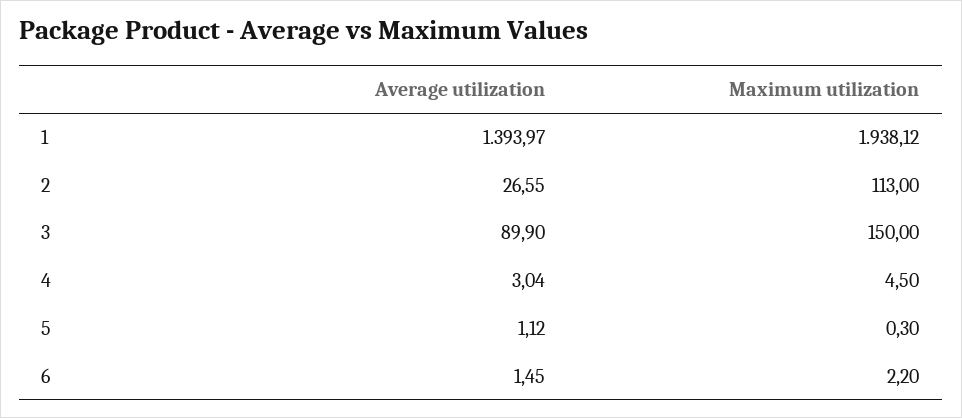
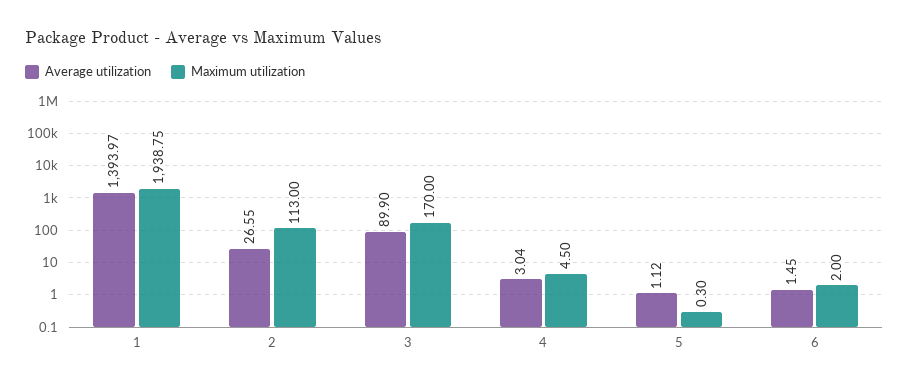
  {
    "Average utilization": {
      "1": 1393.97,
      "2": 26.55,
      "3": 89.9,
      "4": 3.04,
      "5": 1.12,
      "6": 1.45
    },
    "Maximum utilization": {
-     "1": 1938.12,
+     "1": 1938.75,
      "2": 113,
-     "3": 150,
+     "3": 170,
      "4": 4.5,
      "5": 0.3,
-     "6": 2.2
+     "6": 2
    }
  }

